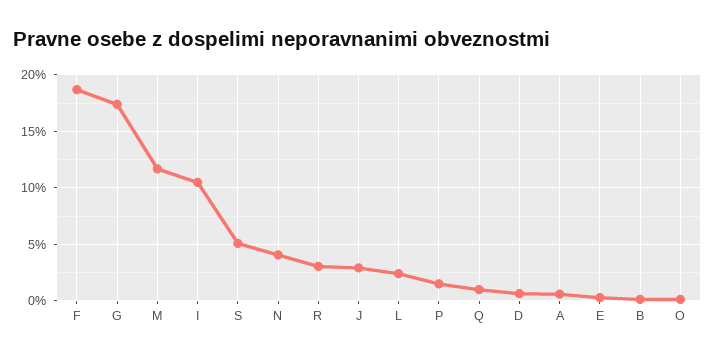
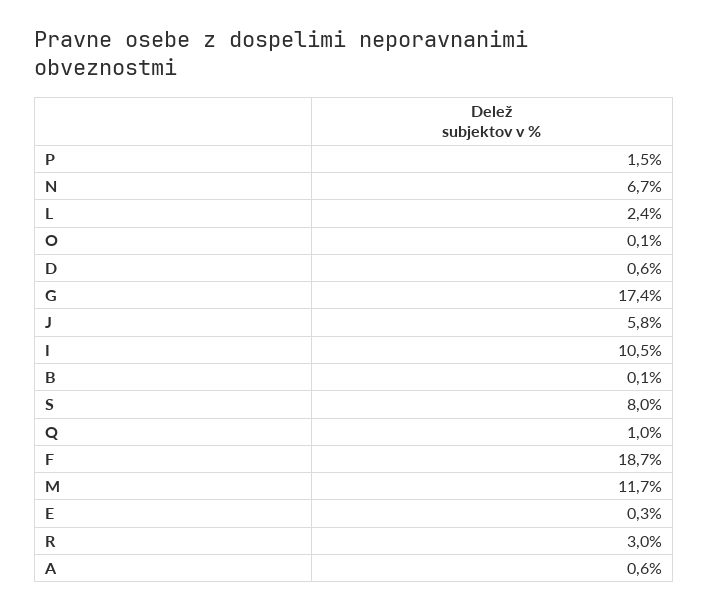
  {
    "F": 18.7,
    "G": 17.4,
    "M": 11.7,
    "I": 10.5,
-   "S": 5,
+   "S": 8,
-   "N": 4,
+   "N": 6.7,
    "R": 3,
-   "J": 3,
+   "J": 5.8,
    "L": 2.4,
    "P": 1.5,
    "Q": 1,
    "D": 0.6,
    "A": 0.6,
    "E": 0.3,
    "B": 0.1,
    "O": 0.1
  }

